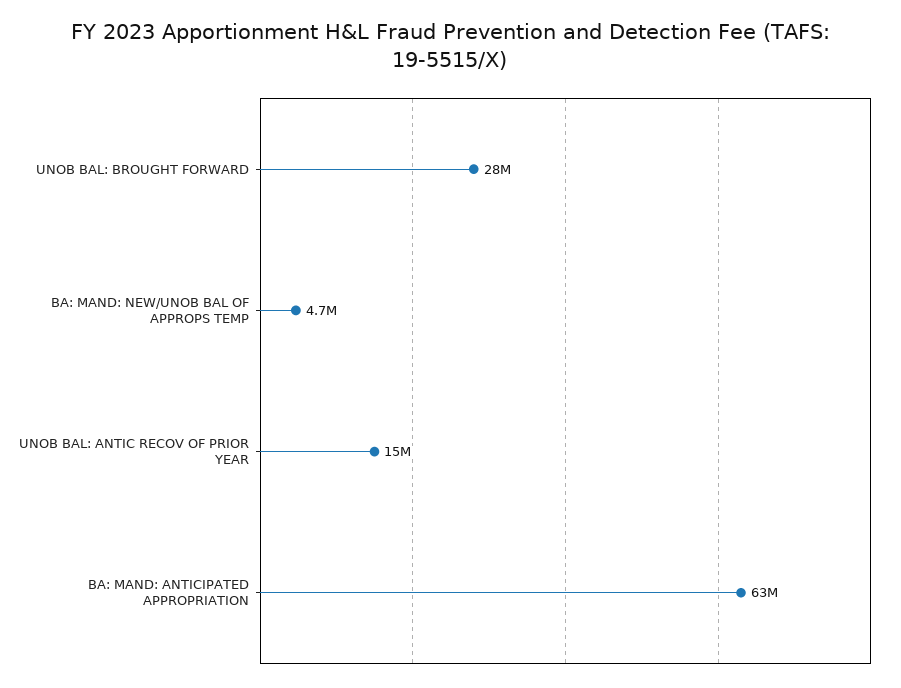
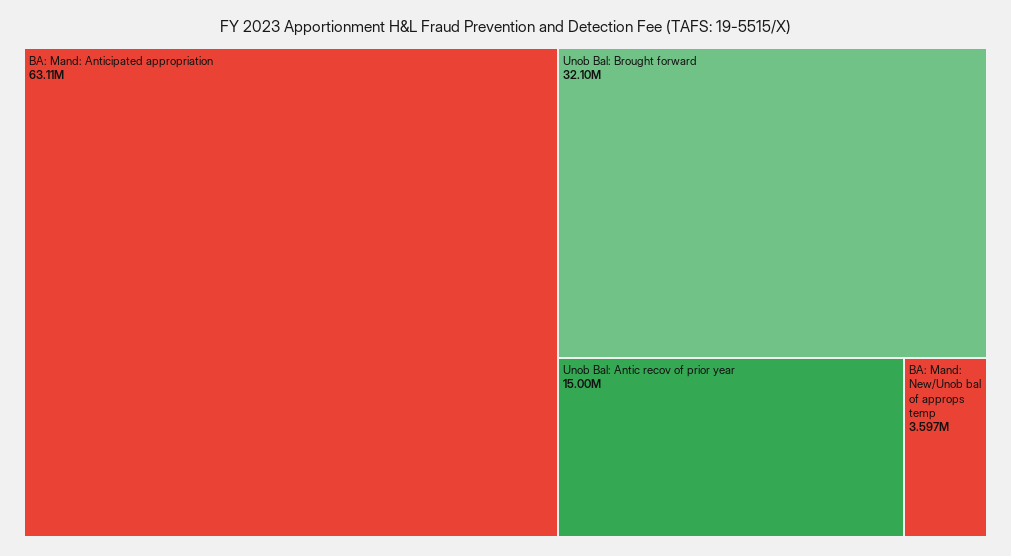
  {
-   "UNOB BAL: BROUGHT FORWARD": 28000000,
+   "UNOB BAL: BROUGHT FORWARD": 32100000,
-   "BA: MAND: NEW/UNOB BAL OF APPROPS TEMP": 4700000,
+   "BA: MAND: NEW/UNOB BAL OF APPROPS TEMP": 3597000,
    "UNOB BAL: ANTIC RECOV OF PRIOR YEAR": 15000000,
    "BA: MAND: ANTICIPATED APPROPRIATION": 63110000
  }

